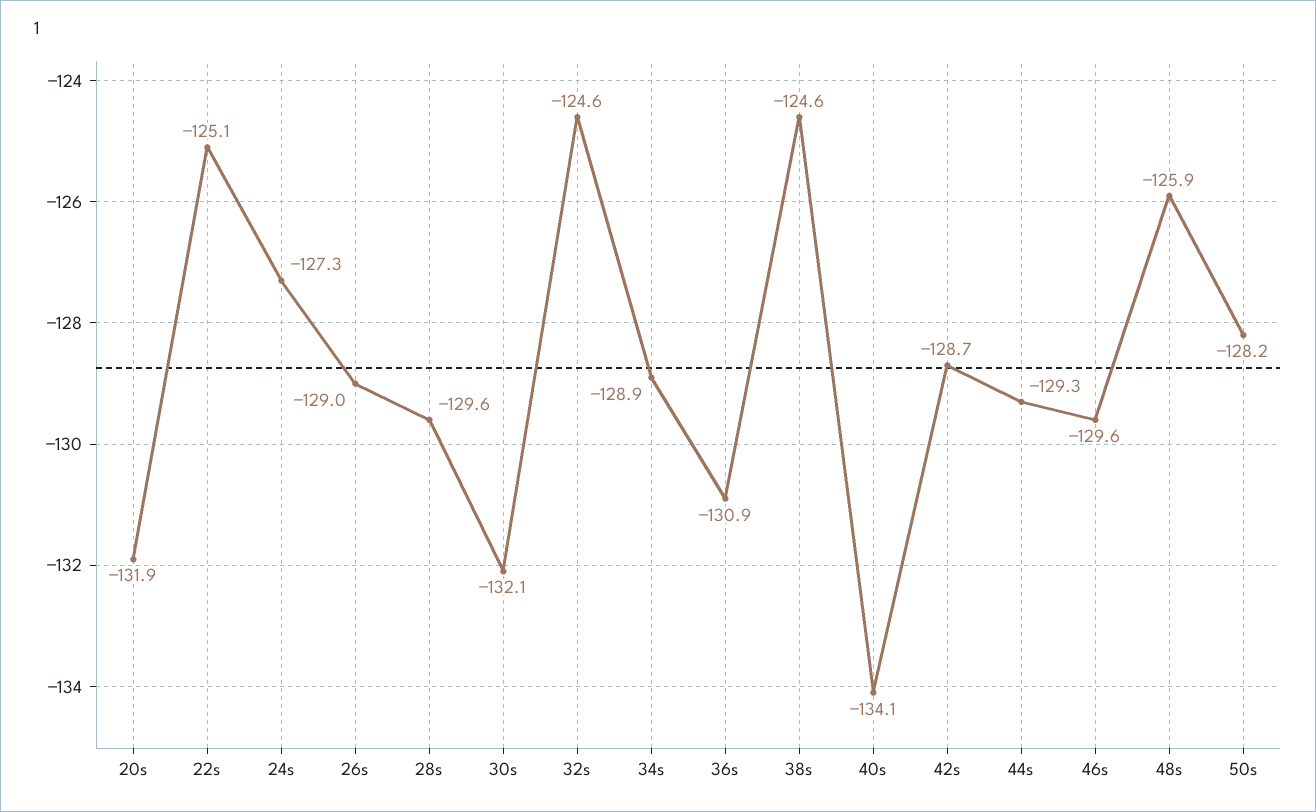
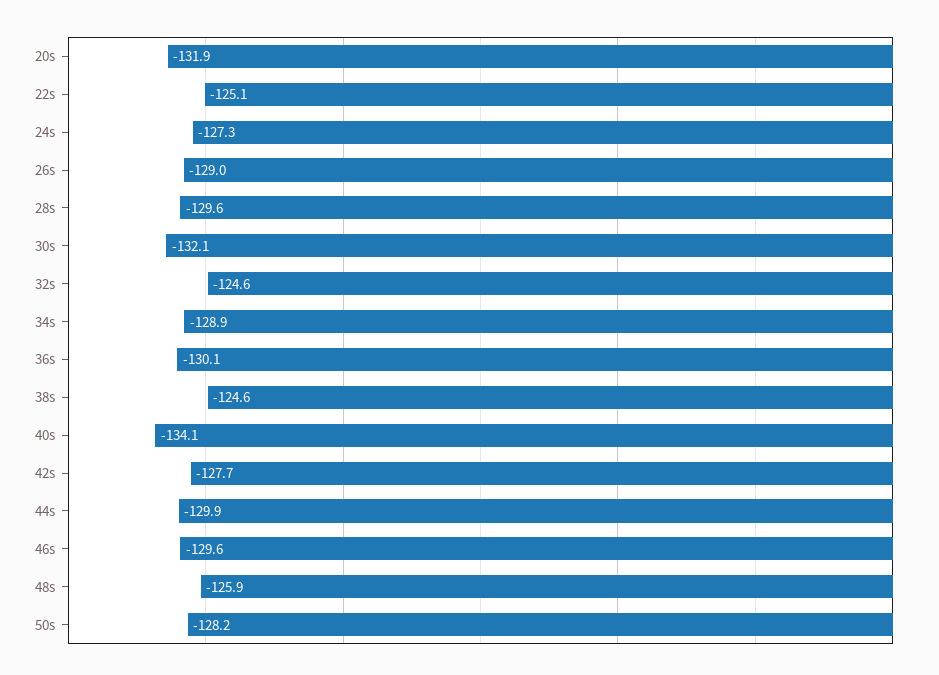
  {
    "20s": -131.9,
    "22s": -125.1,
    "24s": -127.3,
    "26s": -129,
    "28s": -129.6,
    "30s": -132.1,
    "32s": -124.6,
    "34s": -128.9,
-   "36s": -130.9,
+   "36s": -130.1,
    "38s": -124.6,
    "40s": -134.1,
-   "42s": -128.7,
+   "42s": -127.7,
-   "44s": -129.3,
+   "44s": -129.9,
    "46s": -129.6,
    "48s": -125.9,
    "50s": -128.2
  }

